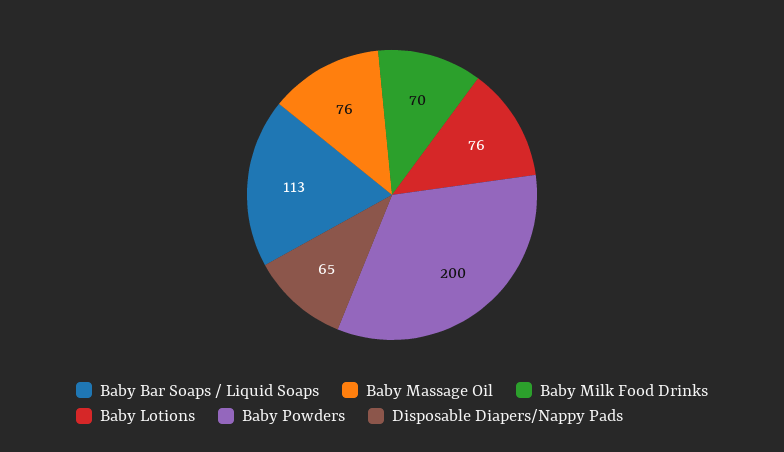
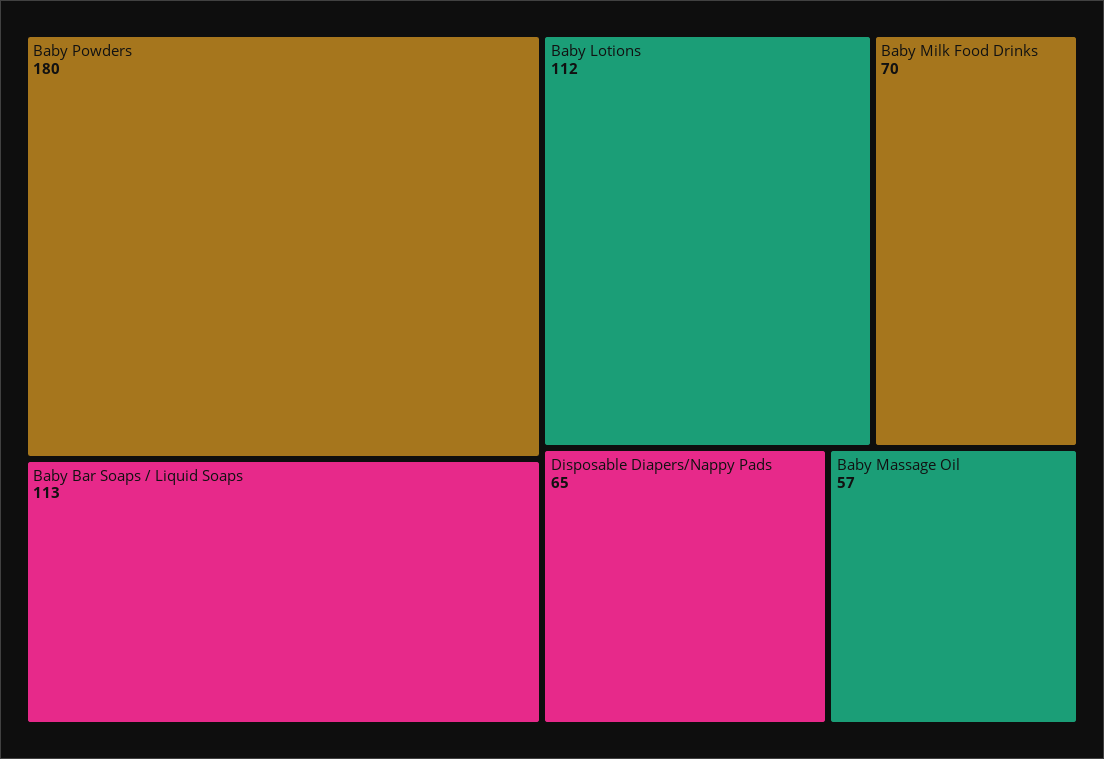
  {
    "Baby Bar Soaps / Liquid Soaps": 113,
-   "Baby Massage Oil": 76,
+   "Baby Massage Oil": 57,
    "Baby Milk Food Drinks": 70,
-   "Baby Lotions": 76,
+   "Baby Lotions": 112,
-   "Baby Powders": 200,
+   "Baby Powders": 180,
    "Disposable Diapers/Nappy Pads": 65
  }

